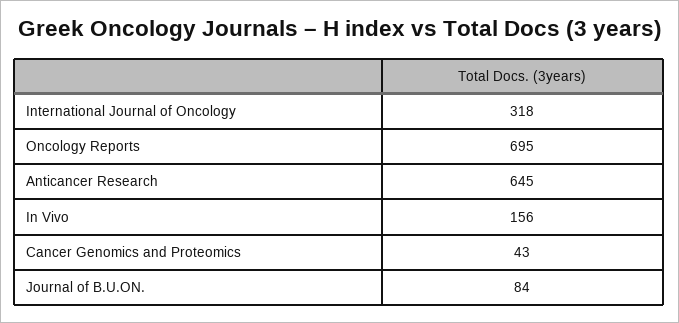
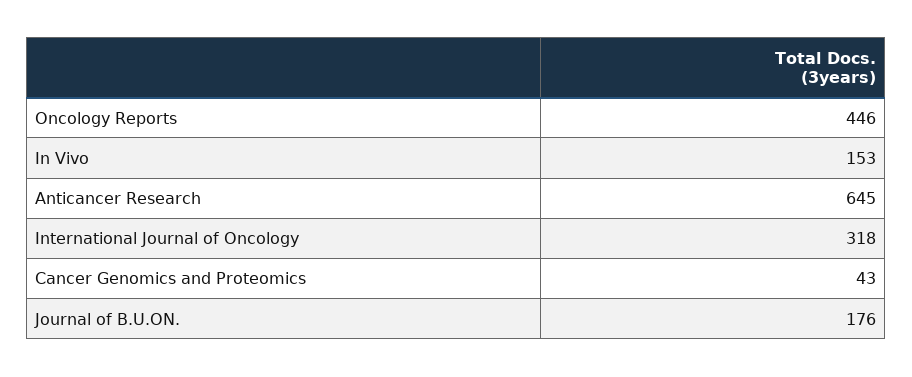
  {
    "International Journal of Oncology": 318,
-   "Oncology Reports": 695,
+   "Oncology Reports": 446,
    "Anticancer Research": 645,
-   "In Vivo": 156,
+   "In Vivo": 153,
    "Cancer Genomics and Proteomics": 43,
-   "Journal of B.U.ON.": 84
+   "Journal of B.U.ON.": 176
  }

